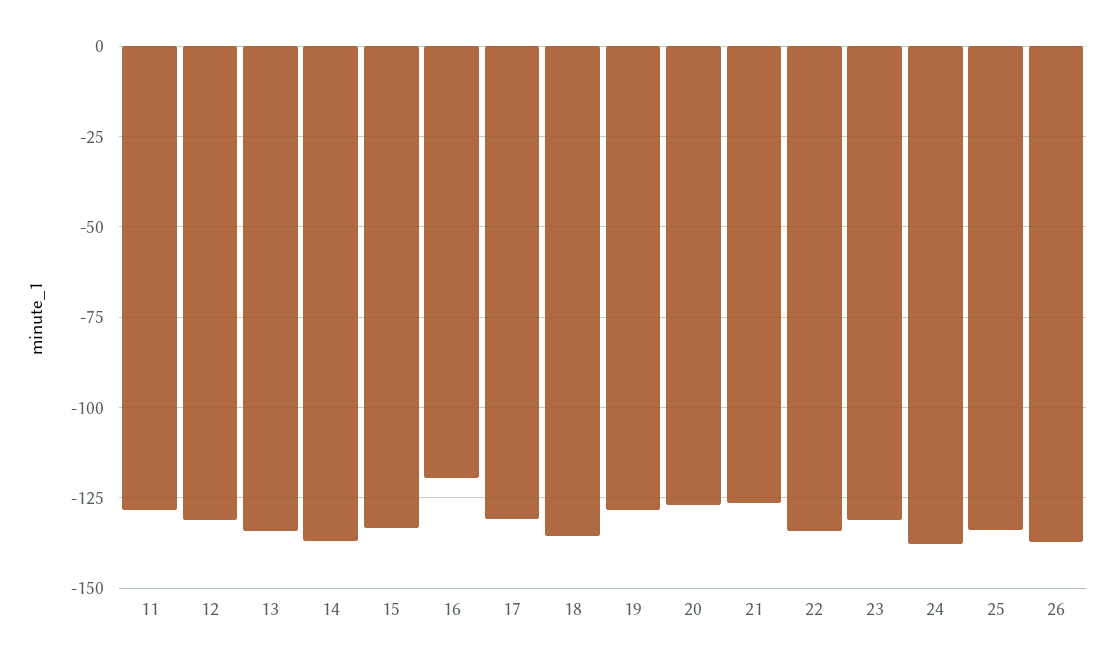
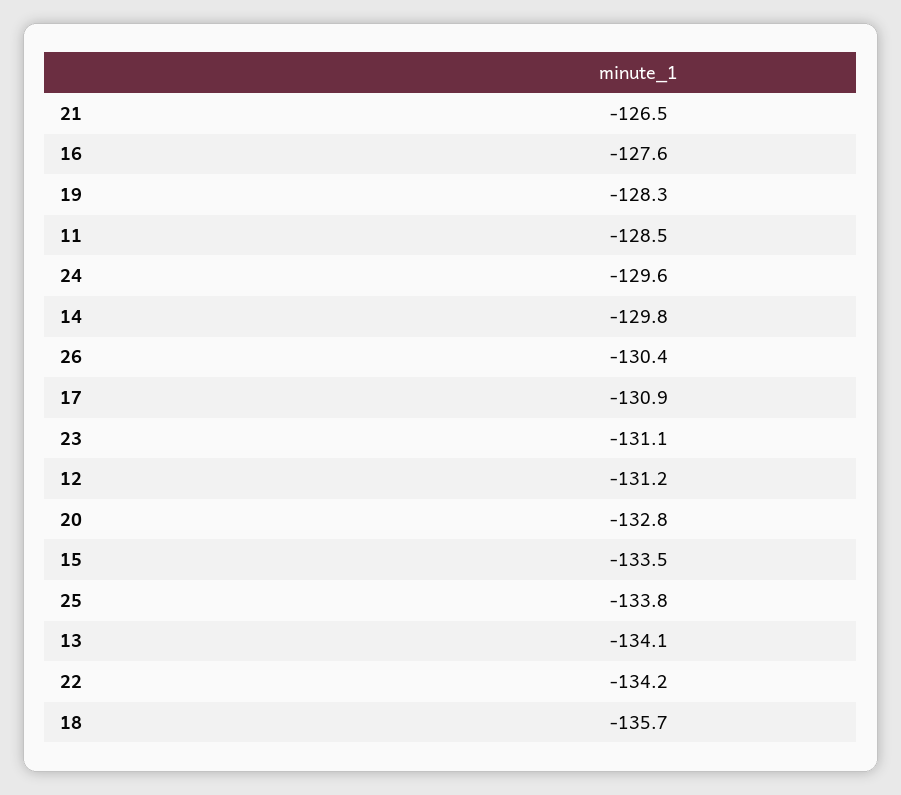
  {
    "11": -128.5,
    "12": -131.2,
    "13": -134.1,
-   "14": -137.5,
+   "14": -129.8,
    "15": -133.5,
-   "16": -120,
+   "16": -127.6,
    "17": -130.9,
    "18": -135.7,
    "19": -128.3,
-   "20": -127.5,
+   "20": -132.8,
    "21": -126.5,
    "22": -134.2,
    "23": -131.1,
-   "24": -137.5,
+   "24": -129.6,
    "25": -133.8,
-   "26": -137.5
+   "26": -130.4
  }

